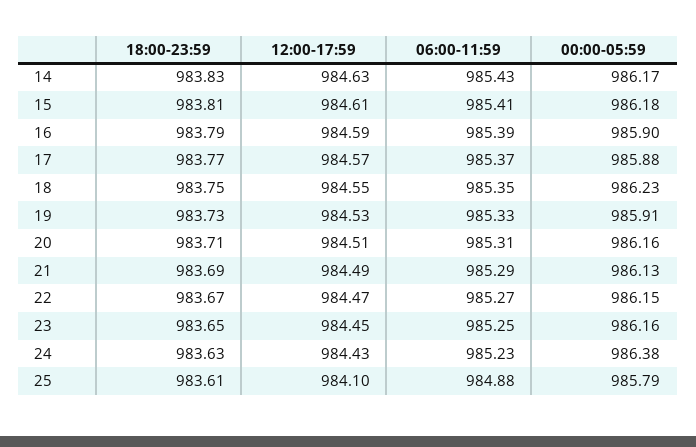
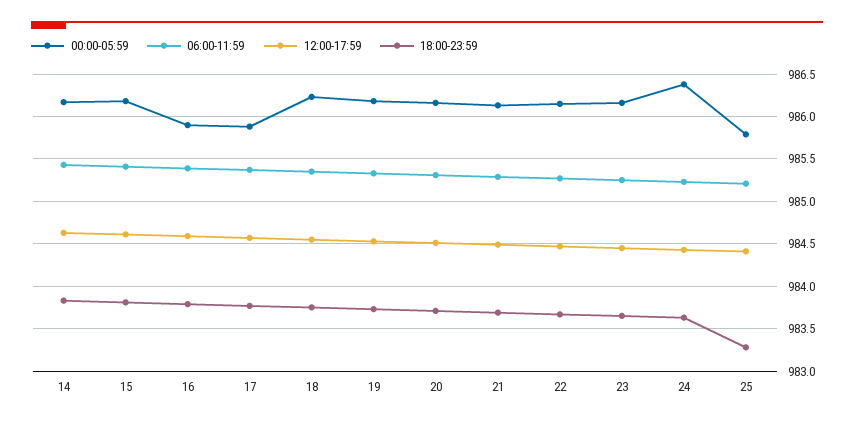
  {
    "18:00-23:59": {
      "14": 983.83,
      "15": 983.81,
      "16": 983.79,
      "17": 983.77,
      "18": 983.75,
      "19": 983.73,
      "20": 983.71,
      "21": 983.69,
      "22": 983.67,
      "23": 983.65,
      "24": 983.63,
-     "25": 983.61
+     "25": 983.3
    },
    "12:00-17:59": {
      "14": 984.63,
      "15": 984.61,
      "16": 984.59,
      "17": 984.57,
      "18": 984.55,
      "19": 984.53,
      "20": 984.51,
      "21": 984.49,
      "22": 984.47,
      "23": 984.45,
      "24": 984.43,
-     "25": 984.1
+     "25": 984.4
    },
    "06:00-11:59": {
      "14": 985.43,
      "15": 985.41,
      "16": 985.39,
      "17": 985.37,
      "18": 985.35,
      "19": 985.33,
      "20": 985.31,
      "21": 985.29,
      "22": 985.27,
      "23": 985.25,
      "24": 985.23,
-     "25": 984.88
+     "25": 985.2
    },
    "00:00-05:59": {
      "14": 986.17,
      "15": 986.18,
      "16": 985.9,
      "17": 985.88,
      "18": 986.23,
-     "19": 985.91,
+     "19": 986.2,
      "20": 986.16,
      "21": 986.13,
      "22": 986.15,
      "23": 986.16,
      "24": 986.38,
      "25": 985.79
    }
  }

